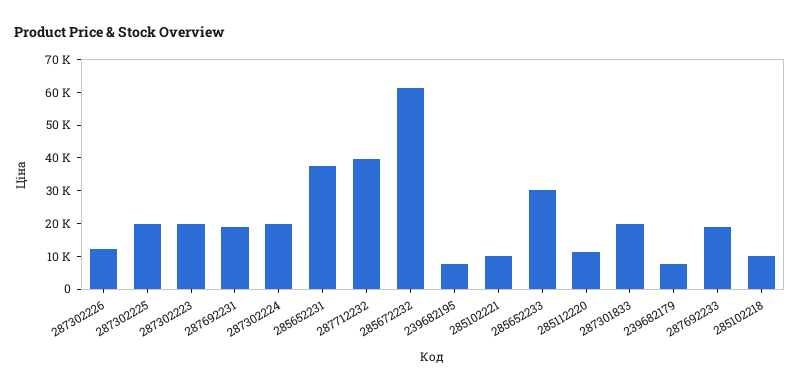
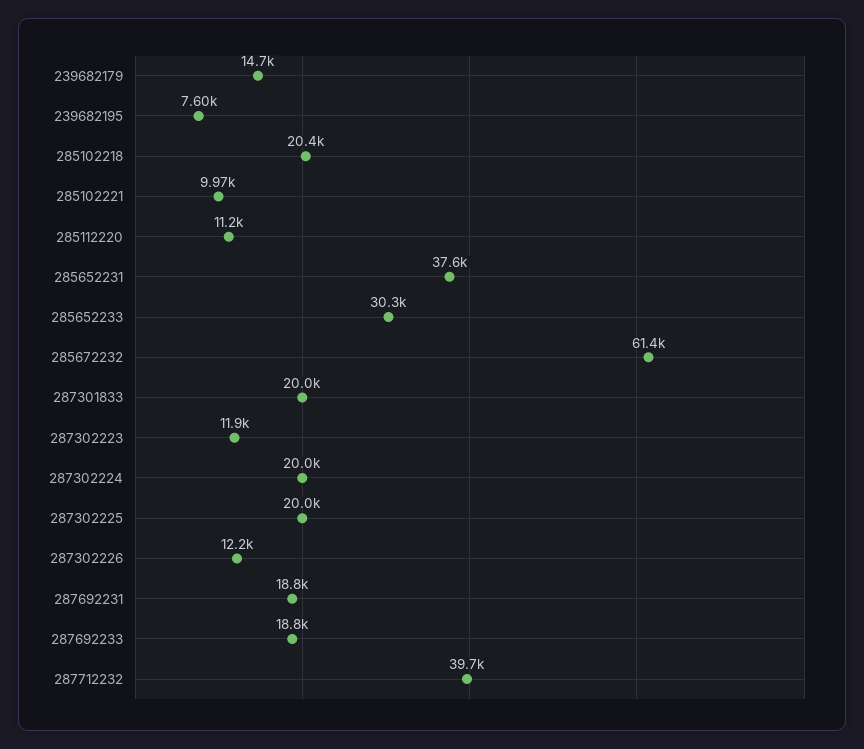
  {
    "287302226": 12200,
    "287302225": 20000,
-   "287302223": 20000,
+   "287302223": 11900,
    "287692231": 18800,
    "287302224": 20000,
    "285652231": 37600,
    "287712232": 39700,
    "285672232": 61400,
    "239682195": 7600,
    "285102221": 9970,
    "285652233": 30300,
    "285112220": 11200,
    "287301833": 20000,
-   "239682179": 7500,
+   "239682179": 14700,
    "287692233": 18800,
-   "285102218": 10000
+   "285102218": 20400
  }

